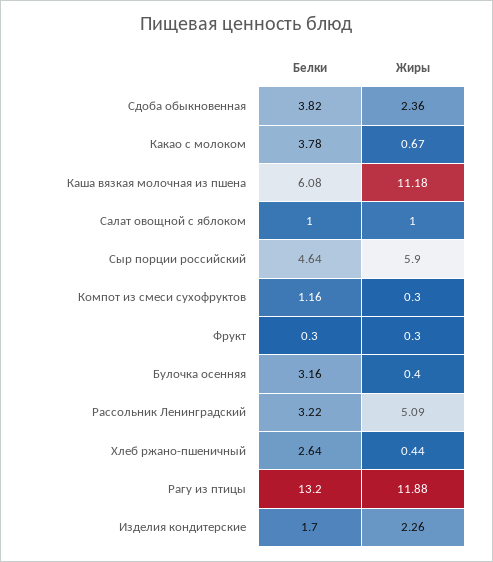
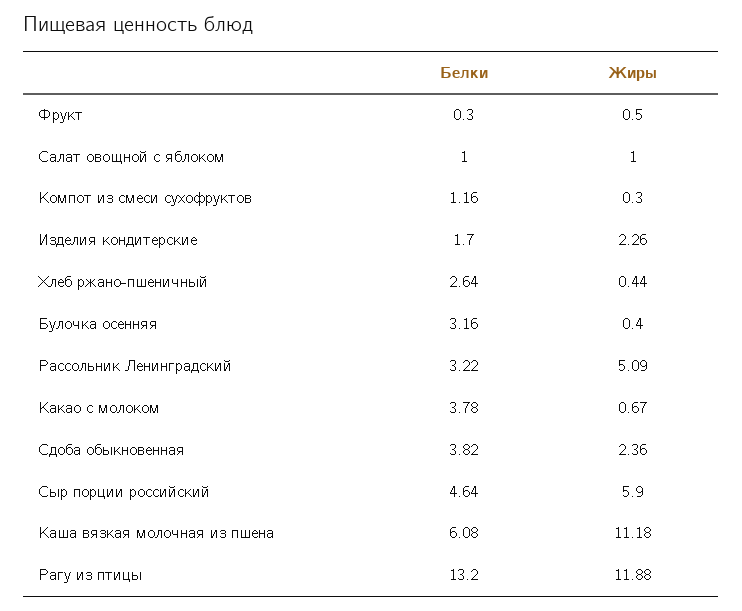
  {
    "Белки": {
      "Сдоба обыкновенная": 3.82,
      "Какао с молоком": 3.78,
      "Каша вязкая молочная из пшена": 6.08,
      "Салат овощной с яблоком": 1,
      "Сыр порции российский": 4.64,
      "Компот из смеси сухофруктов": 1.16,
      "Фрукт": 0.3,
      "Булочка осенняя": 3.16,
      "Рассольник Ленинградский": 3.22,
      "Хлеб ржано-пшеничный": 2.64,
      "Рагу из птицы": 13.2,
      "Изделия кондитерские": 1.7
    },
    "Жиры": {
      "Сдоба обыкновенная": 2.36,
      "Какао с молоком": 0.67,
      "Каша вязкая молочная из пшена": 11.18,
      "Салат овощной с яблоком": 1,
      "Сыр порции российский": 5.9,
      "Компот из смеси сухофруктов": 0.3,
-     "Фрукт": 0.3,
+     "Фрукт": 0.5,
      "Булочка осенняя": 0.4,
      "Рассольник Ленинградский": 5.09,
      "Хлеб ржано-пшеничный": 0.44,
      "Рагу из птицы": 11.88,
      "Изделия кондитерские": 2.26
    }
  }

